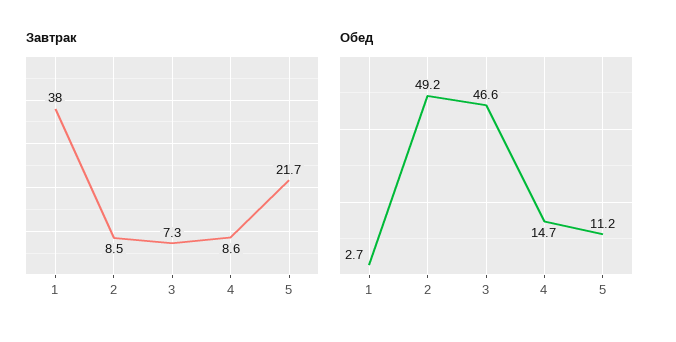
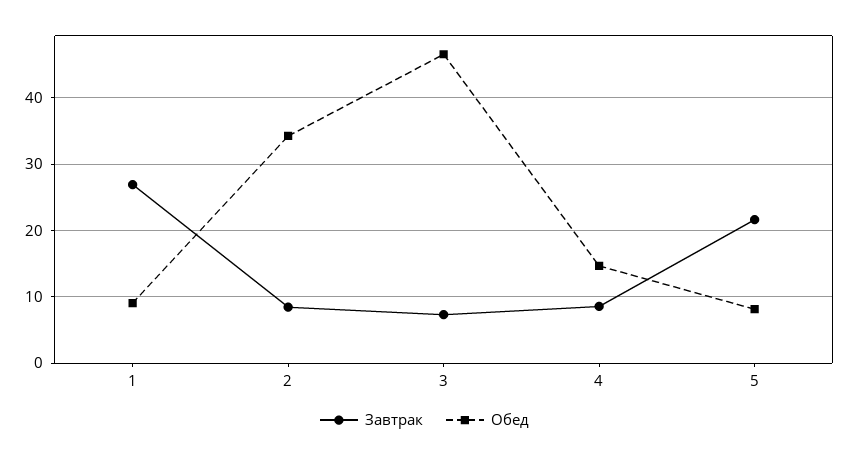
  {
    "Завтрак": {
-     "1": 38,
+     "1": 27,
      "2": 8.5,
      "3": 7.3,
      "4": 8.6,
      "5": 21.7
    },
    "Обед": {
-     "1": 2.7,
+     "1": 9,
-     "2": 49.2,
+     "2": 34,
      "3": 46.6,
      "4": 14.7,
-     "5": 11.2
+     "5": 8
    }
  }

